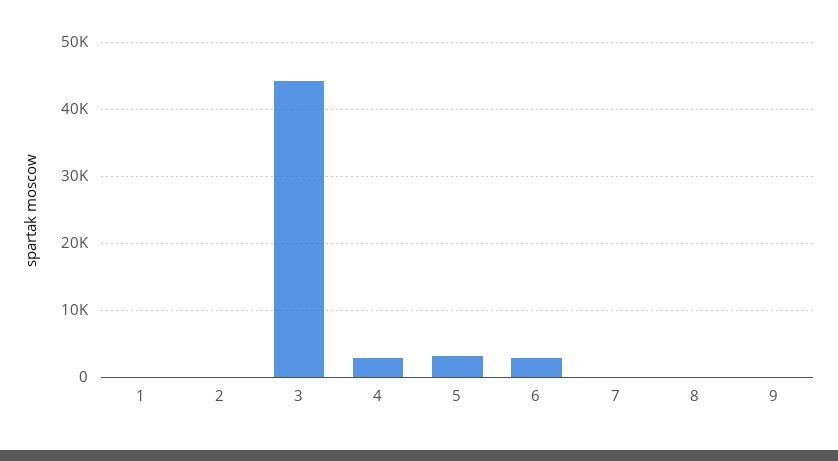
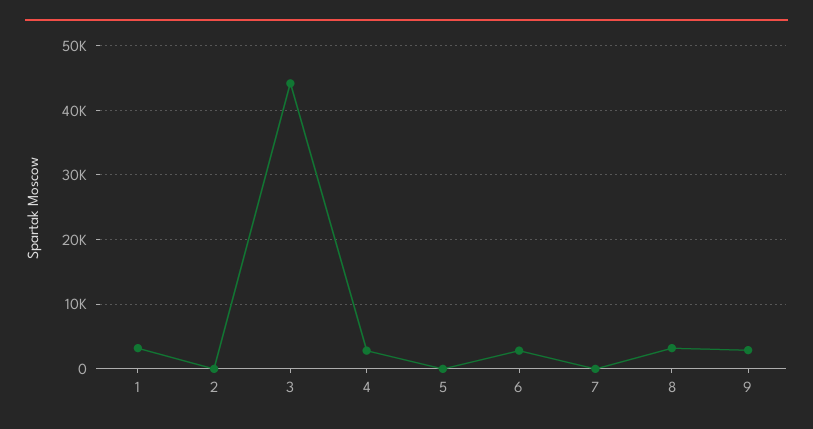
  {
-   "1": 0,
+   "1": 3000,
    "2": 0,
    "3": 44000,
    "4": 3000,
-   "5": 3000,
+   "5": 0,
    "6": 3000,
    "7": 0,
-   "8": 0,
+   "8": 3000,
-   "9": 0
+   "9": 3000
  }

